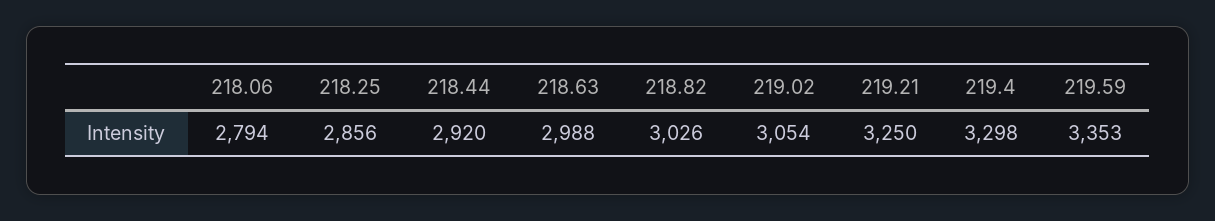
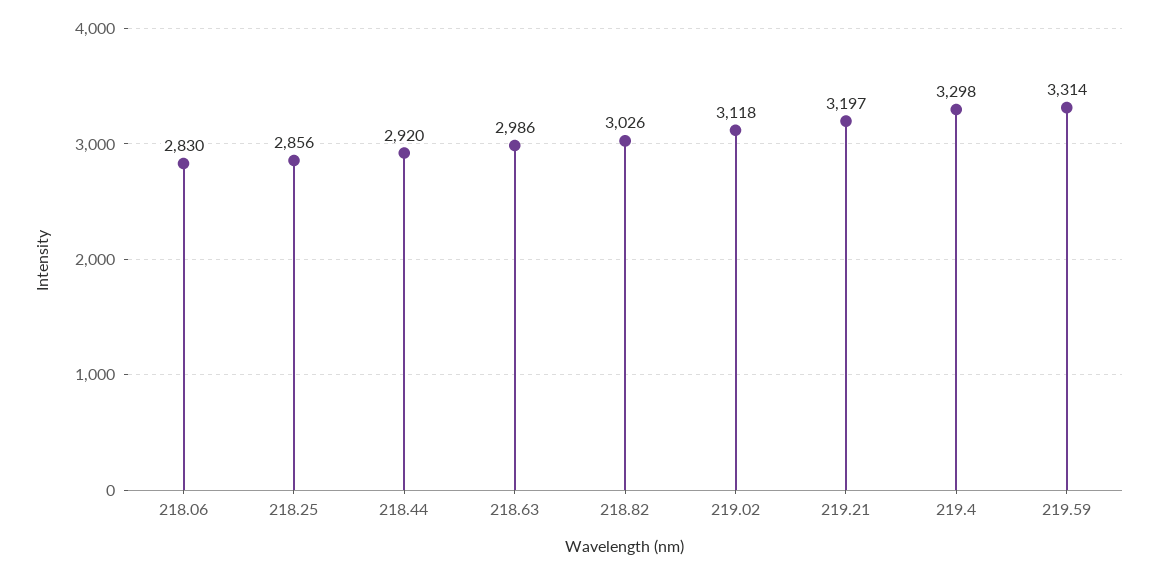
  {
-   "218.06": 2794,
+   "218.06": 2830,
    "218.25": 2856,
    "218.44": 2920,
-   "218.63": 2988,
+   "218.63": 2986,
    "218.82": 3026,
-   "219.02": 3054,
+   "219.02": 3118,
-   "219.21": 3250,
+   "219.21": 3197,
    "219.4": 3298,
-   "219.59": 3353
+   "219.59": 3314
  }

